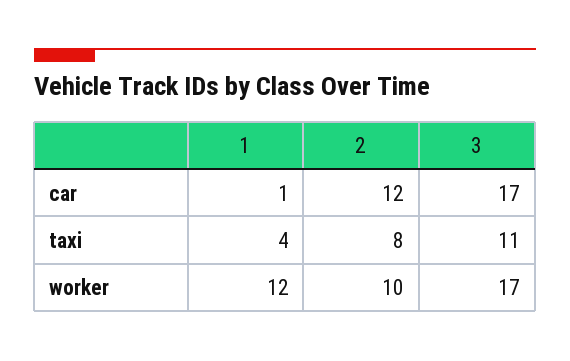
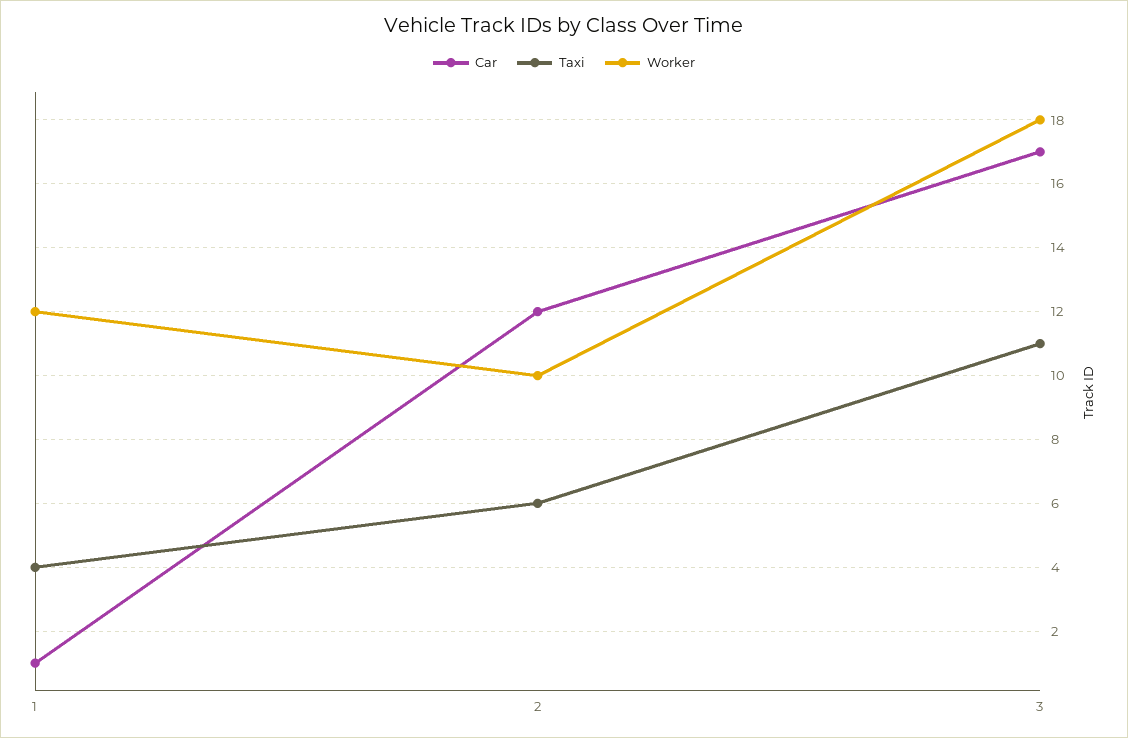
  {
    "car": {
      "1": 1,
      "2": 12,
      "3": 17
    },
    "taxi": {
      "1": 4,
-     "2": 8,
+     "2": 6,
      "3": 11
    },
    "worker": {
      "1": 12,
      "2": 10,
-     "3": 17
+     "3": 18
    }
  }

